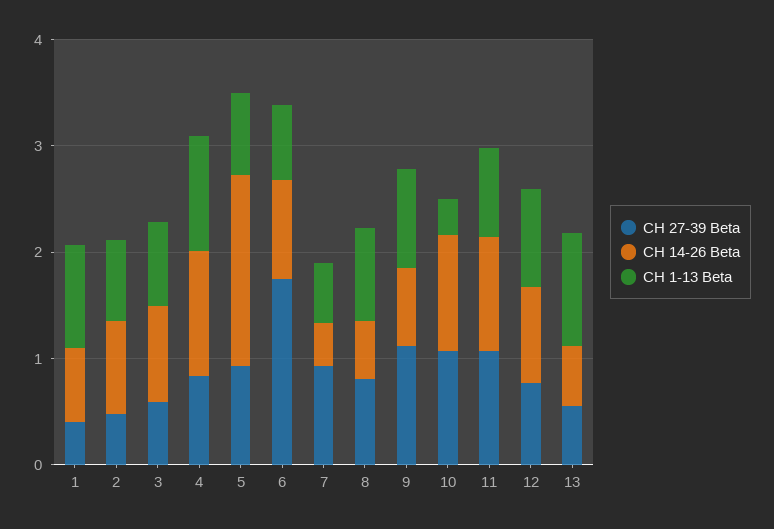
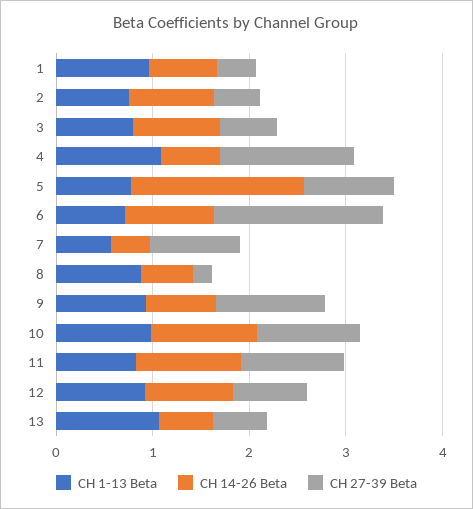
  {
    "CH 27-39 Beta": {
      "1": 0.4,
      "2": 0.4,
      "3": 0.6,
-     "4": 0.8,
+     "4": 1.4,
      "5": 1,
      "6": 1.8,
      "7": 1,
-     "8": 0.8,
+     "8": 0.2,
      "9": 1.2,
      "10": 1,
      "11": 1,
      "12": 0.8,
      "13": 0.6
    },
    "CH 14-26 Beta": {
      "1": 0.8,
      "2": 0.8,
      "3": 1,
-     "4": 1.2,
+     "4": 0.6,
      "5": 1.8,
      "6": 1,
      "7": 0.4,
      "8": 0.6,
      "9": 0.8,
      "10": 1,
      "11": 1,
      "12": 1,
      "13": 0.6
    },
    "CH 1-13 Beta": {
      "1": 1,
      "2": 0.8,
      "3": 0.8,
      "4": 1,
      "5": 0.8,
      "6": 0.8,
      "7": 0.6,
      "8": 0.8,
      "9": 1,
-     "10": 0.4,
+     "10": 1,
      "11": 0.8,
      "12": 1,
      "13": 1
    }
  }

